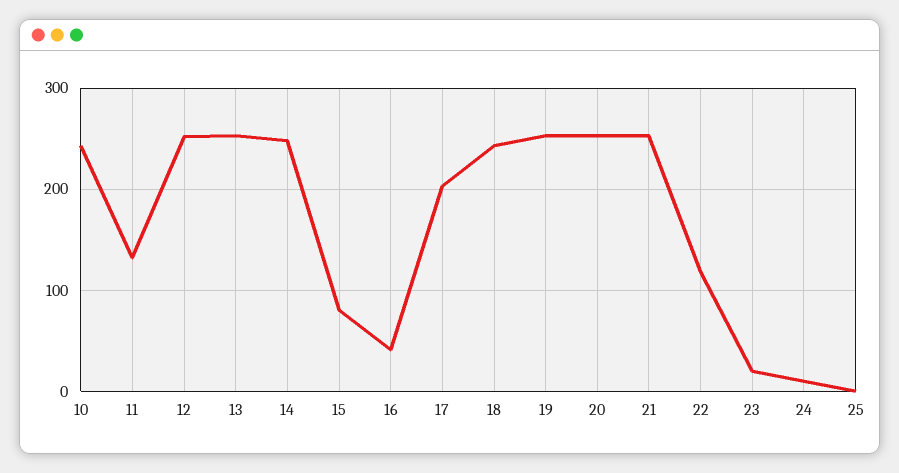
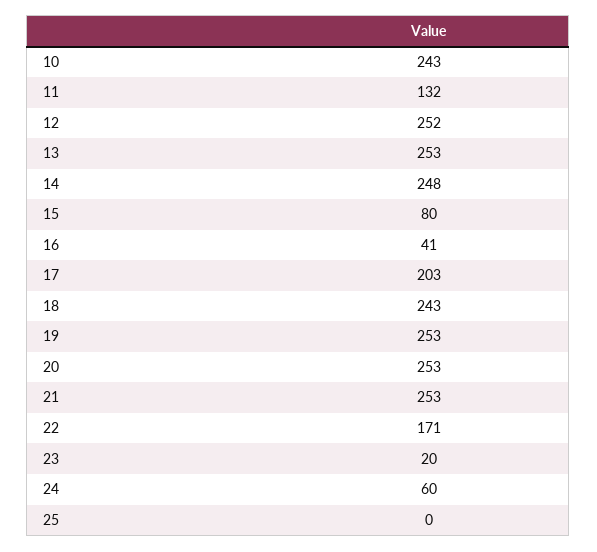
  {
    "10": 243,
    "11": 132,
    "12": 252,
    "13": 253,
    "14": 248,
    "15": 80,
    "16": 41,
    "17": 203,
    "18": 243,
    "19": 253,
    "20": 253,
    "21": 253,
-   "22": 120,
+   "22": 171,
    "23": 20,
-   "24": 10,
+   "24": 60,
    "25": 0
  }

